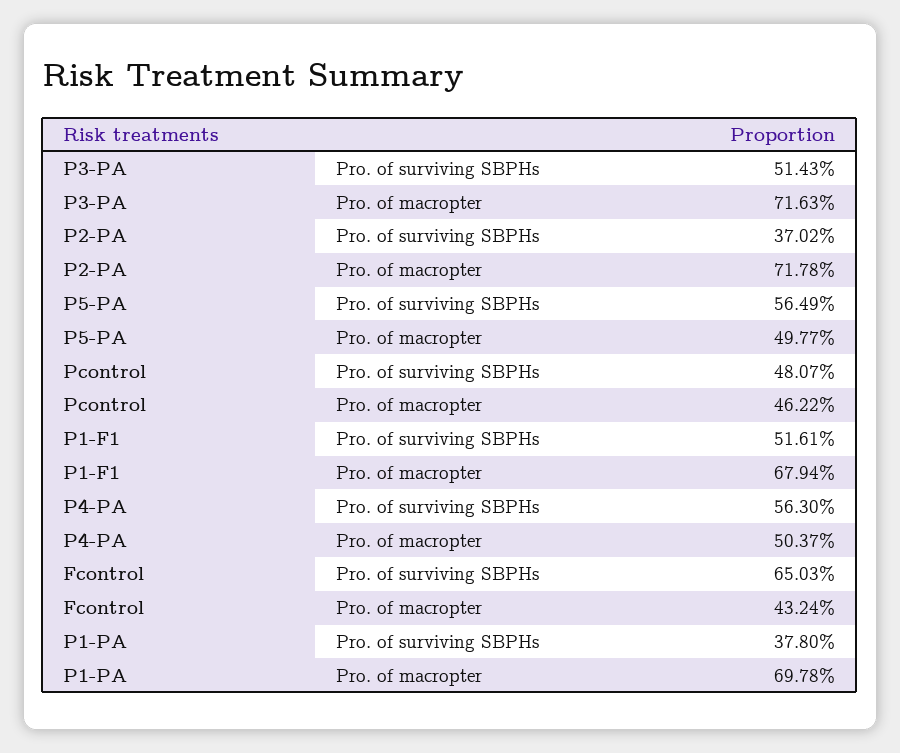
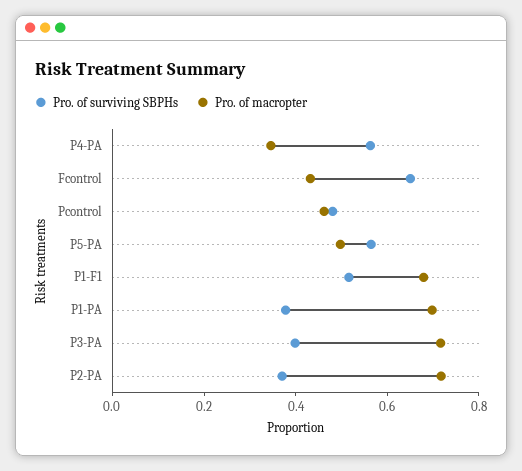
  {
    "Pro. of surviving SBPHs": {
-     "P3-PA": 0.5143,
+     "P3-PA": 0.4,
      "P2-PA": 0.3702,
      "P5-PA": 0.5649,
      "Pcontrol": 0.4807,
      "P1-F1": 0.5161,
      "P4-PA": 0.563,
      "Fcontrol": 0.6503,
      "P1-PA": 0.378
    },
    "Pro. of macropter": {
      "P3-PA": 0.7163,
      "P2-PA": 0.7178,
      "P5-PA": 0.4977,
      "Pcontrol": 0.4622,
      "P1-F1": 0.6794,
-     "P4-PA": 0.5037,
+     "P4-PA": 0.35,
      "Fcontrol": 0.4324,
      "P1-PA": 0.6978
    }
  }

